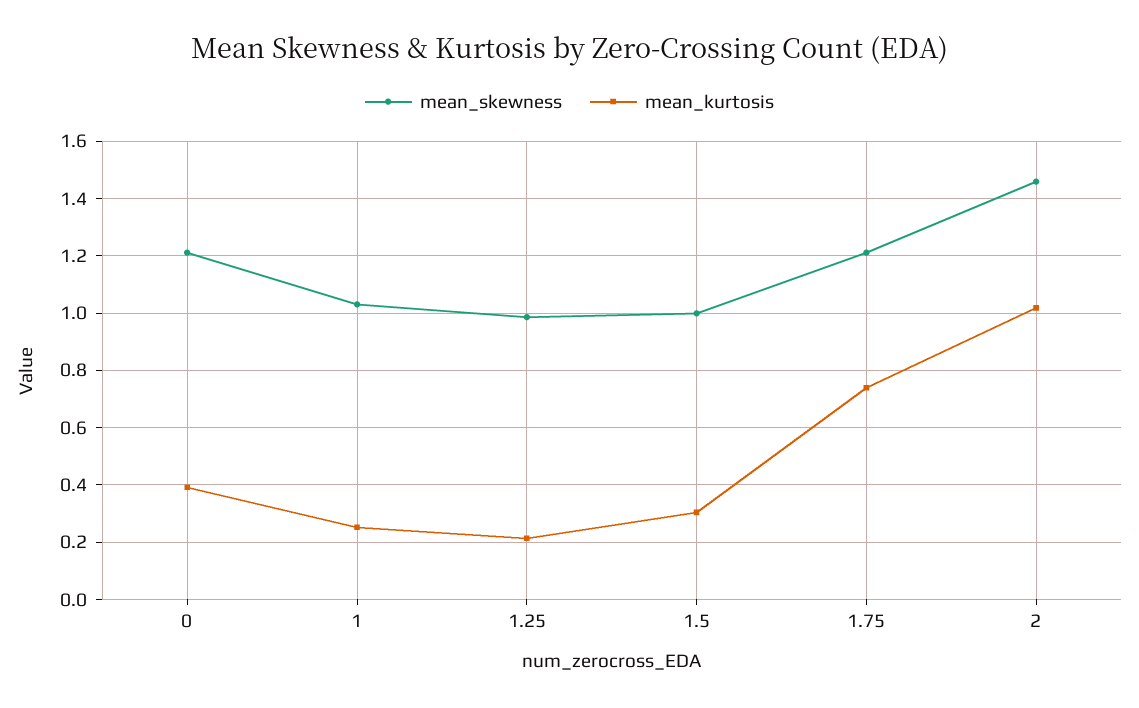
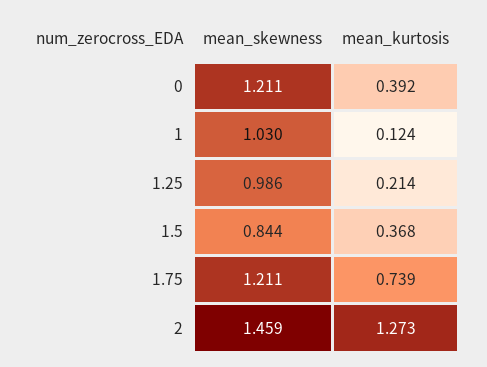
  {
    "mean_skewness": {
      "0": 1.211,
      "1": 1.03,
      "1.25": 0.986,
-     "1.5": 1,
+     "1.5": 0.844,
      "1.75": 1.211,
      "2": 1.459
    },
    "mean_kurtosis": {
      "0": 0.392,
-     "1": 0.25,
+     "1": 0.124,
      "1.25": 0.214,
-     "1.5": 0.3,
+     "1.5": 0.368,
      "1.75": 0.739,
-     "2": 1.025
+     "2": 1.273
    }
  }

